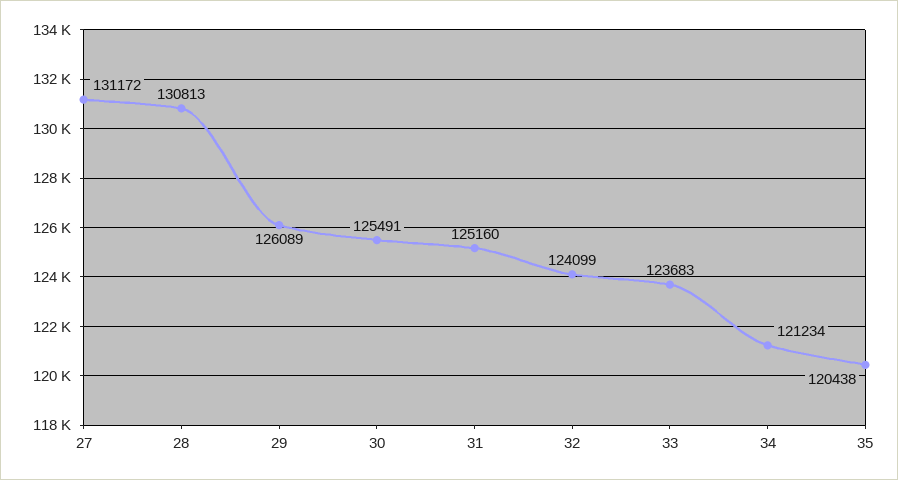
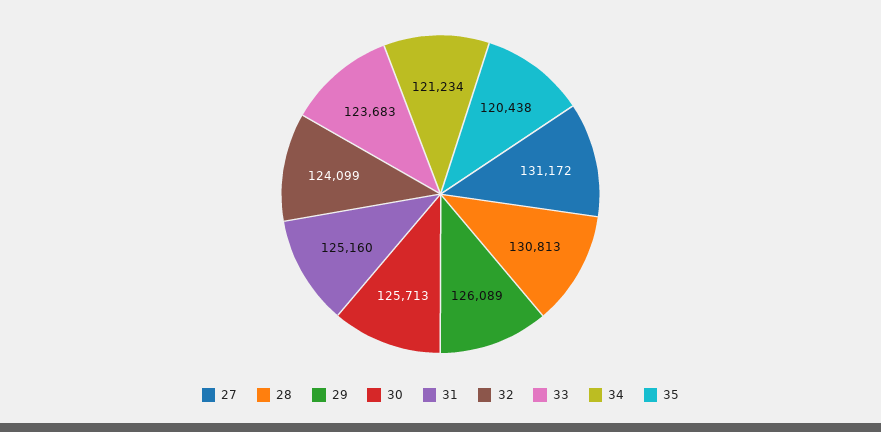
  {
    "27": 131172,
    "28": 130813,
    "29": 126089,
-   "30": 125491,
+   "30": 125713,
    "31": 125160,
    "32": 124099,
    "33": 123683,
    "34": 121234,
    "35": 120438
  }

